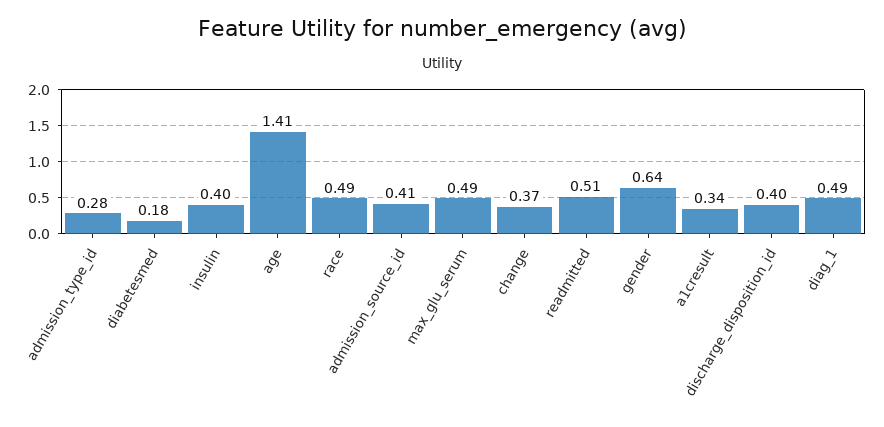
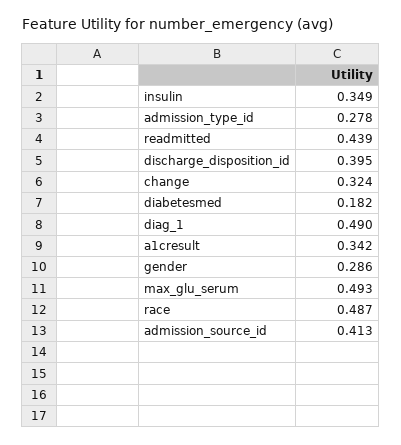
  {
    "admission_type_id": 0.278,
    "diabetesmed": 0.182,
-   "insulin": 0.4,
+   "insulin": 0.349,
-   "age": 1.41,
    "race": 0.487,
    "admission_source_id": 0.413,
    "max_glu_serum": 0.493,
-   "change": 0.37,
+   "change": 0.324,
-   "readmitted": 0.51,
+   "readmitted": 0.439,
-   "gender": 0.64,
+   "gender": 0.286,
    "a1cresult": 0.342,
    "discharge_disposition_id": 0.395,
    "diag_1": 0.49
  }

